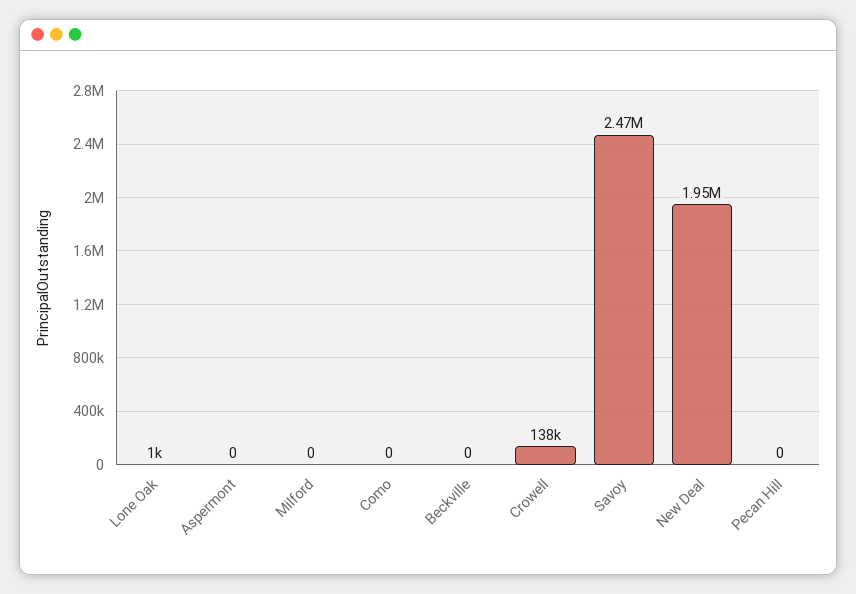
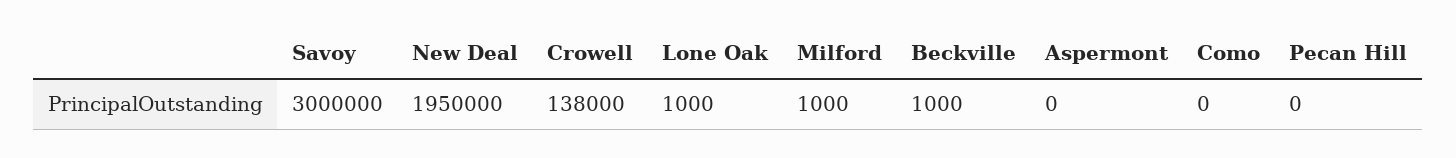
  {
    "Lone Oak": 1000,
    "Aspermont": 0,
-   "Milford": 0,
+   "Milford": 1000,
    "Como": 0,
-   "Beckville": 0,
+   "Beckville": 1000,
    "Crowell": 138000,
-   "Savoy": 2470000,
+   "Savoy": 3000000,
    "New Deal": 1950000,
    "Pecan Hill": 0
  }

